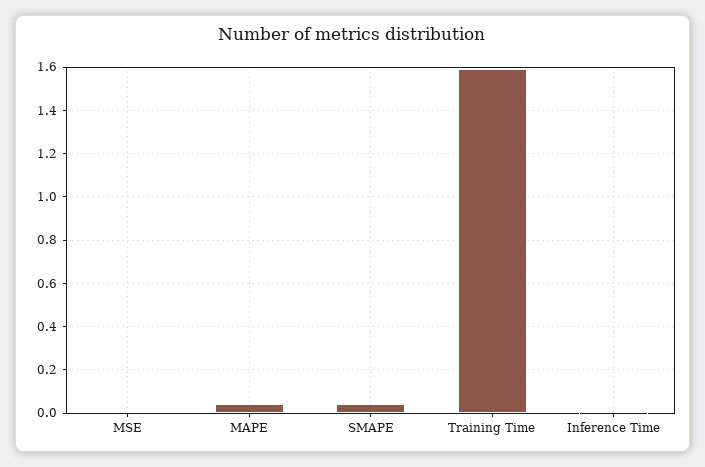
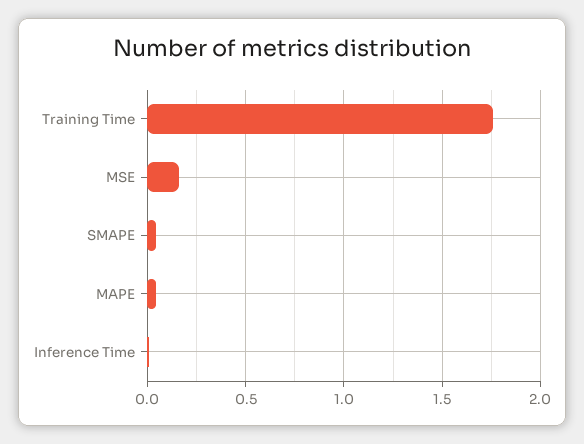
  {
-   "MSE": 0,
+   "MSE": 0.15,
    "MAPE": 0.05,
    "SMAPE": 0.05,
-   "Training Time": 1.6,
+   "Training Time": 1.75,
    "Inference Time": 0
  }

